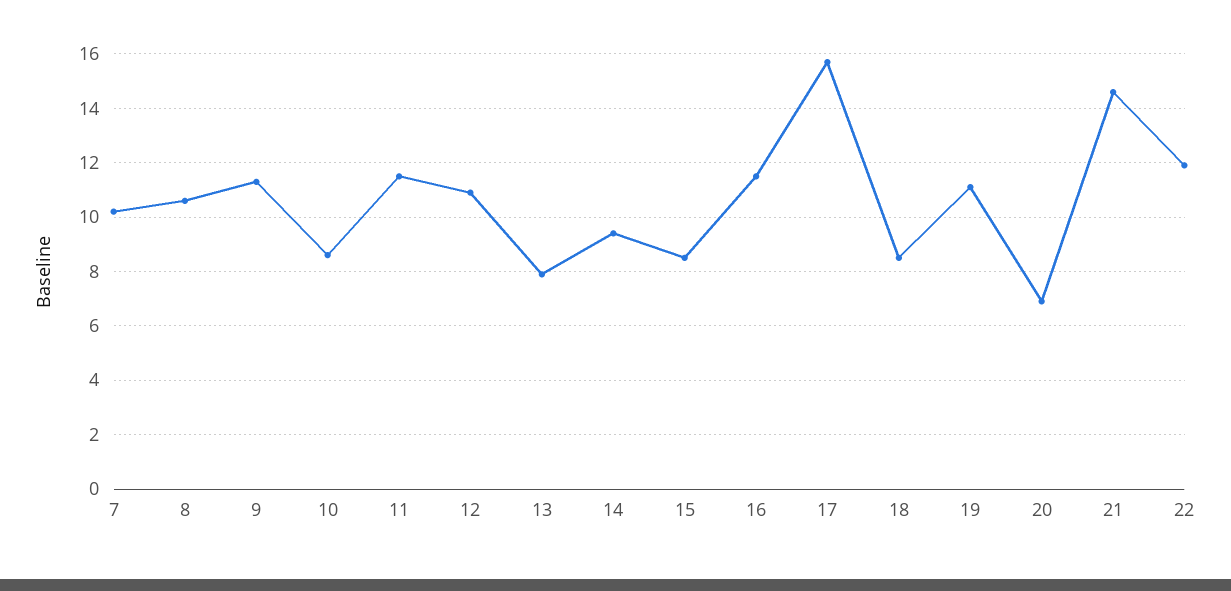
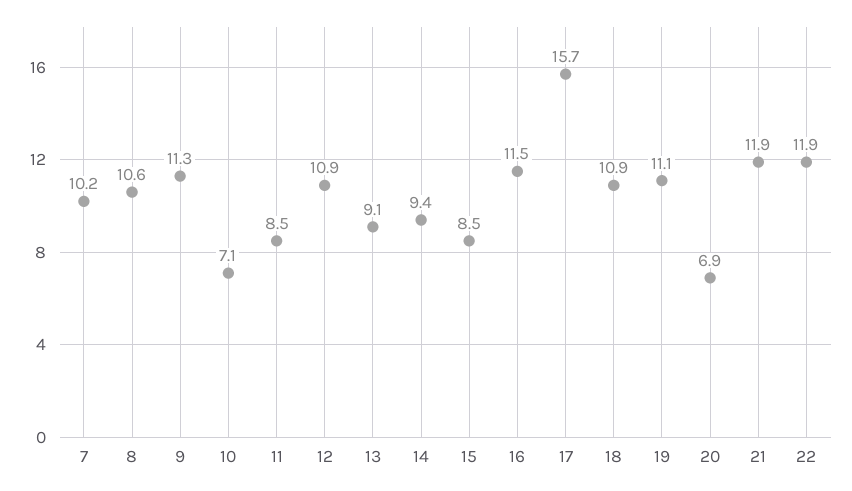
  {
    "7": 10.2,
    "8": 10.6,
    "9": 11.3,
-   "10": 8.5,
+   "10": 7.1,
-   "11": 11.5,
+   "11": 8.5,
    "12": 10.9,
-   "13": 8,
+   "13": 9.1,
    "14": 9.4,
    "15": 8.5,
    "16": 11.5,
    "17": 15.7,
-   "18": 8.5,
+   "18": 10.9,
    "19": 11.1,
    "20": 6.9,
-   "21": 14.5,
+   "21": 11.9,
    "22": 11.9
  }

